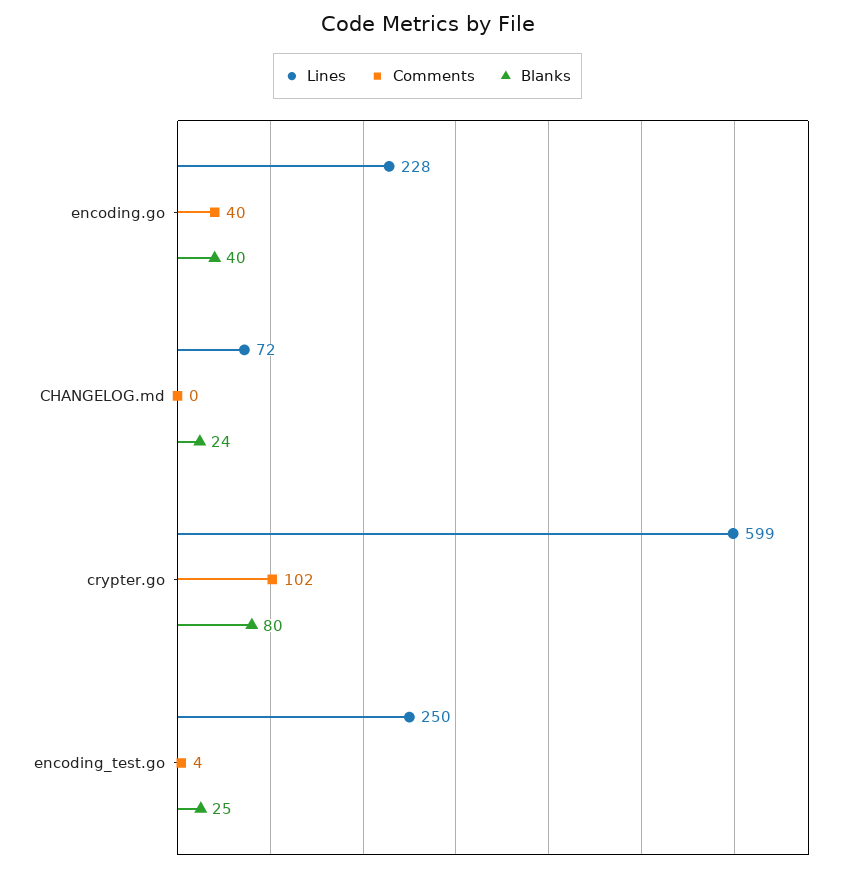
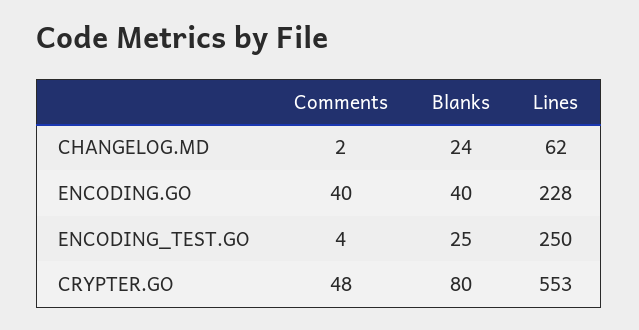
  {
    "Lines": {
      "encoding.go": 228,
-     "CHANGELOG.md": 72,
+     "CHANGELOG.md": 62,
-     "crypter.go": 599,
+     "crypter.go": 553,
      "encoding_test.go": 250
    },
    "Comments": {
      "encoding.go": 40,
-     "CHANGELOG.md": 0,
+     "CHANGELOG.md": 2,
-     "crypter.go": 102,
+     "crypter.go": 48,
      "encoding_test.go": 4
    },
    "Blanks": {
      "encoding.go": 40,
      "CHANGELOG.md": 24,
      "crypter.go": 80,
      "encoding_test.go": 25
    }
  }

